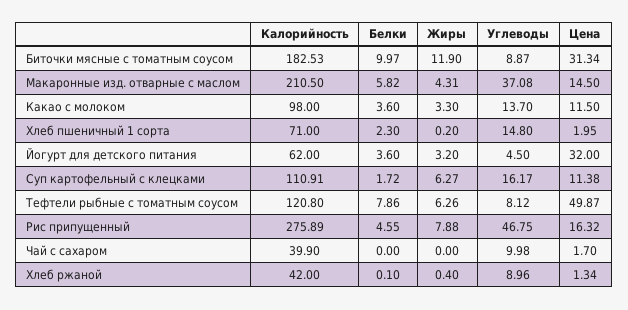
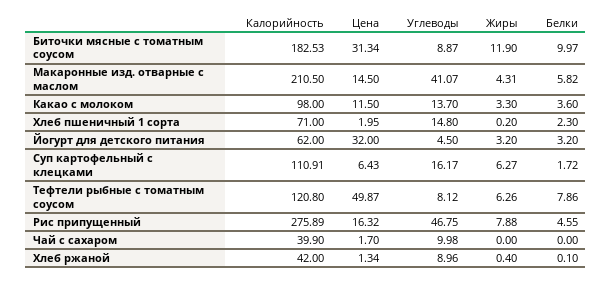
  {
    "Калорийность": {
      "Биточки мясные с томатным соусом": 182.53,
      "Макаронные изд. отварные с маслом": 210.5,
      "Какао с молоком": 98,
      "Хлеб пшеничный 1 сорта": 71,
      "Йогурт для детского питания": 62,
      "Суп картофельный с клецками": 110.91,
      "Тефтели рыбные с томатным соусом": 120.8,
      "Рис припущенный": 275.89,
      "Чай с сахаром": 39.9,
      "Хлеб ржаной": 42
    },
    "Белки": {
      "Биточки мясные с томатным соусом": 9.97,
      "Макаронные изд. отварные с маслом": 5.82,
      "Какао с молоком": 3.6,
      "Хлеб пшеничный 1 сорта": 2.3,
-     "Йогурт для детского питания": 3.6,
+     "Йогурт для детского питания": 3.2,
      "Суп картофельный с клецками": 1.72,
      "Тефтели рыбные с томатным соусом": 7.86,
      "Рис припущенный": 4.55,
      "Чай с сахаром": 0,
      "Хлеб ржаной": 0.1
    },
    "Жиры": {
      "Биточки мясные с томатным соусом": 11.9,
      "Макаронные изд. отварные с маслом": 4.31,
      "Какао с молоком": 3.3,
      "Хлеб пшеничный 1 сорта": 0.2,
      "Йогурт для детского питания": 3.2,
      "Суп картофельный с клецками": 6.27,
      "Тефтели рыбные с томатным соусом": 6.26,
      "Рис припущенный": 7.88,
      "Чай с сахаром": 0,
      "Хлеб ржаной": 0.4
    },
    "Углеводы": {
      "Биточки мясные с томатным соусом": 8.87,
-     "Макаронные изд. отварные с маслом": 37.08,
+     "Макаронные изд. отварные с маслом": 41.07,
      "Какао с молоком": 13.7,
      "Хлеб пшеничный 1 сорта": 14.8,
      "Йогурт для детского питания": 4.5,
      "Суп картофельный с клецками": 16.17,
      "Тефтели рыбные с томатным соусом": 8.12,
      "Рис припущенный": 46.75,
      "Чай с сахаром": 9.98,
      "Хлеб ржаной": 8.96
    },
    "Цена": {
      "Биточки мясные с томатным соусом": 31.34,
      "Макаронные изд. отварные с маслом": 14.5,
      "Какао с молоком": 11.5,
      "Хлеб пшеничный 1 сорта": 1.95,
      "Йогурт для детского питания": 32,
-     "Суп картофельный с клецками": 11.38,
+     "Суп картофельный с клецками": 6.43,
      "Тефтели рыбные с томатным соусом": 49.87,
      "Рис припущенный": 16.32,
      "Чай с сахаром": 1.7,
      "Хлеб ржаной": 1.34
    }
  }

